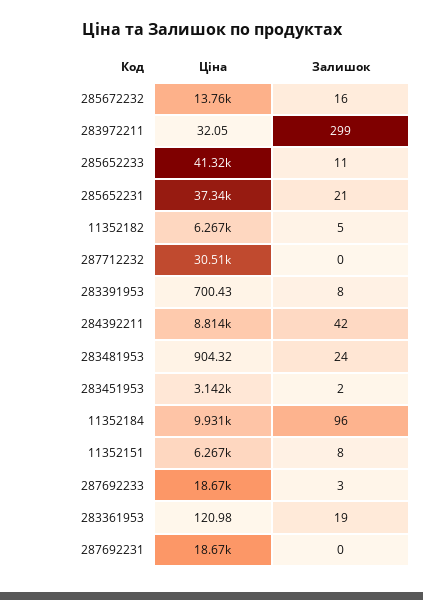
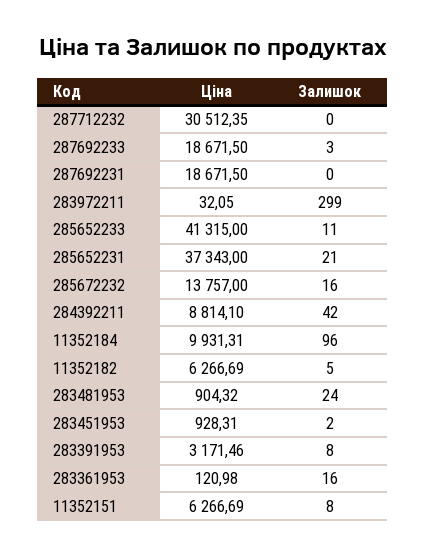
  {
    "Ціна": {
      "285672232": 13757,
      "283972211": 32.05,
      "285652233": 41315,
      "285652231": 37343,
      "11352182": 6266.69,
      "287712232": 30512.35,
-     "283391953": 700.43,
+     "283391953": 3171.46,
      "284392211": 8814.1,
      "283481953": 904.32,
-     "283451953": 3142,
+     "283451953": 928.31,
      "11352184": 9931.31,
      "11352151": 6266.69,
      "287692233": 18671.5,
      "283361953": 120.98,
      "287692231": 18671.5
    },
    "Залишок": {
      "285672232": 16,
      "283972211": 299,
      "285652233": 11,
      "285652231": 21,
      "11352182": 5,
      "287712232": 0,
      "283391953": 8,
      "284392211": 42,
      "283481953": 24,
      "283451953": 2,
      "11352184": 96,
      "11352151": 8,
      "287692233": 3,
-     "283361953": 19,
+     "283361953": 16,
      "287692231": 0
    }
  }

